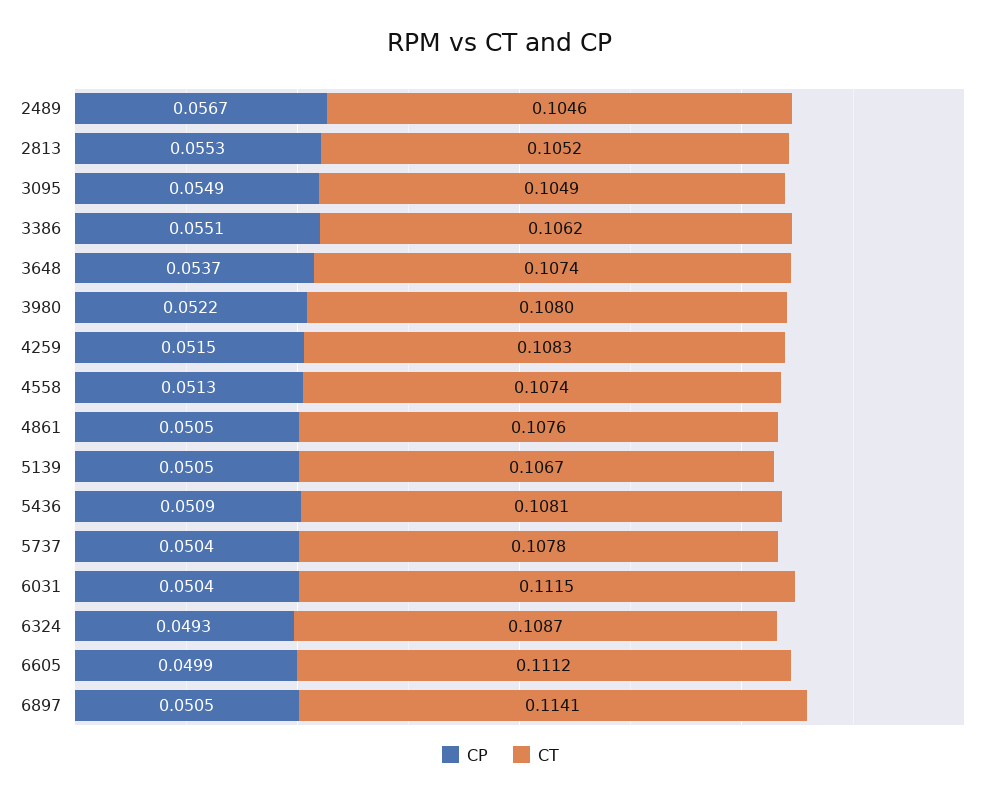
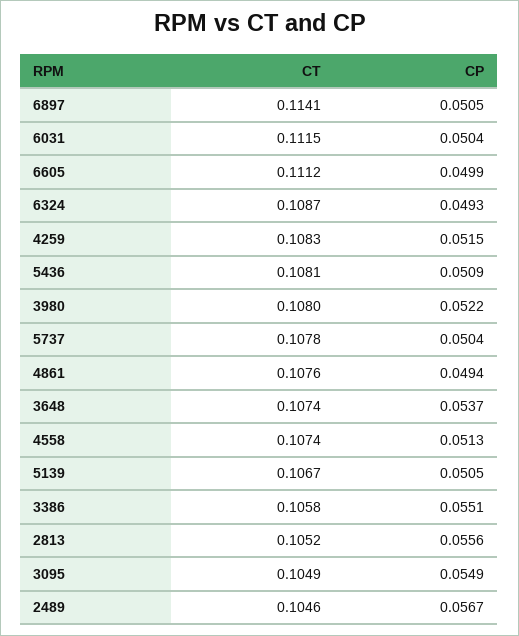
  {
    "CP": {
      "2489": 0.0567,
-     "2813": 0.0553,
+     "2813": 0.0556,
      "3095": 0.0549,
      "3386": 0.0551,
      "3648": 0.0537,
      "3980": 0.0522,
      "4259": 0.0515,
      "4558": 0.0513,
-     "4861": 0.0505,
+     "4861": 0.0494,
      "5139": 0.0505,
      "5436": 0.0509,
      "5737": 0.0504,
      "6031": 0.0504,
      "6324": 0.0493,
      "6605": 0.0499,
      "6897": 0.0505
    },
    "CT": {
      "2489": 0.1046,
      "2813": 0.1052,
      "3095": 0.1049,
-     "3386": 0.1062,
+     "3386": 0.1058,
      "3648": 0.1074,
      "3980": 0.108,
      "4259": 0.1083,
      "4558": 0.1074,
      "4861": 0.1076,
      "5139": 0.1067,
      "5436": 0.1081,
      "5737": 0.1078,
      "6031": 0.1115,
      "6324": 0.1087,
      "6605": 0.1112,
      "6897": 0.1141
    }
  }

